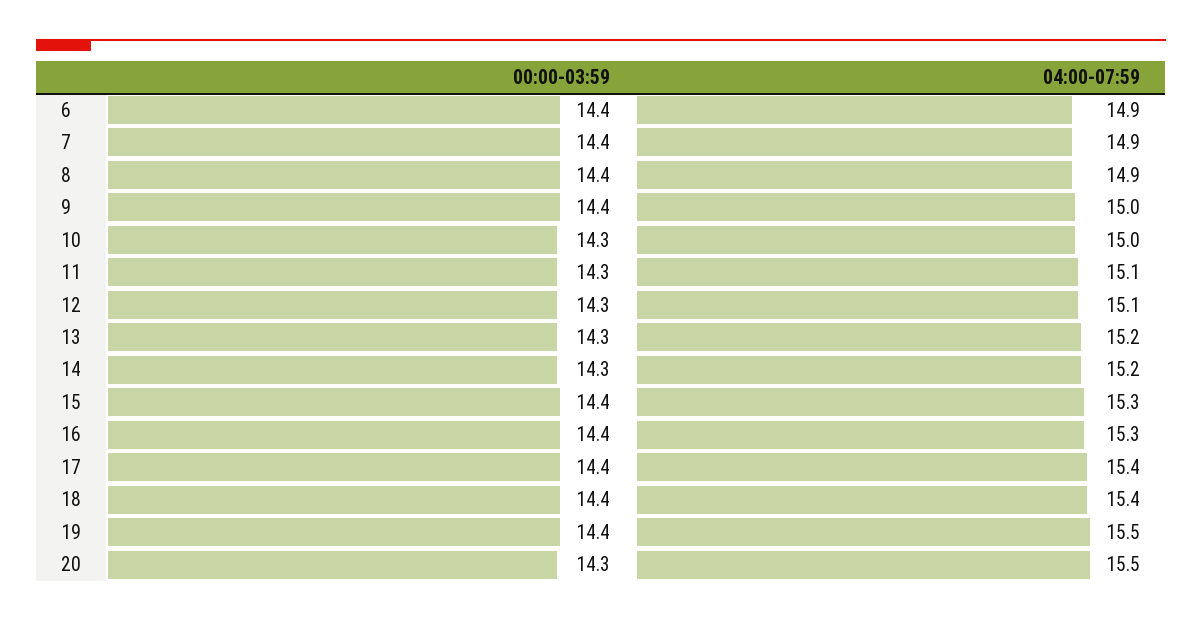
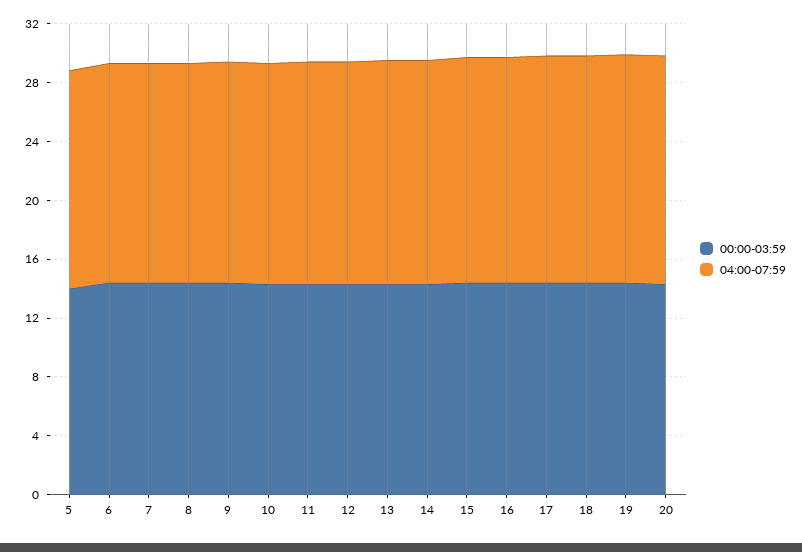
  {
    "00:00-03:59": {
      "6": 14.4,
      "7": 14.4,
      "8": 14.4,
      "9": 14.4,
      "10": 14.3,
      "11": 14.3,
      "12": 14.3,
      "13": 14.3,
      "14": 14.3,
      "15": 14.4,
      "16": 14.4,
      "17": 14.4,
      "18": 14.4,
      "19": 14.4,
-     "20": 14.3
+     "20": 14.3,
+     "5": 14
    },
    "04:00-07:59": {
      "6": 14.9,
      "7": 14.9,
      "8": 14.9,
      "9": 15,
      "10": 15,
      "11": 15.1,
      "12": 15.1,
      "13": 15.2,
      "14": 15.2,
      "15": 15.3,
      "16": 15.3,
      "17": 15.4,
      "18": 15.4,
      "19": 15.5,
-     "20": 15.5
+     "20": 15.5,
+     "5": 15
    }
  }

